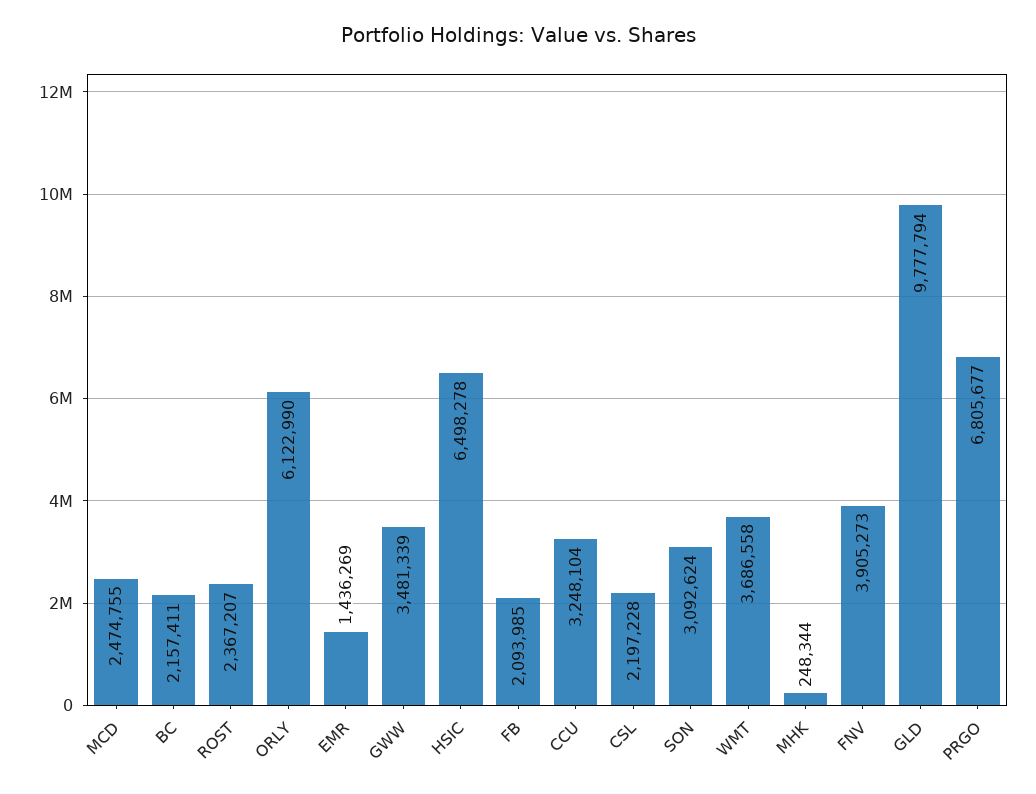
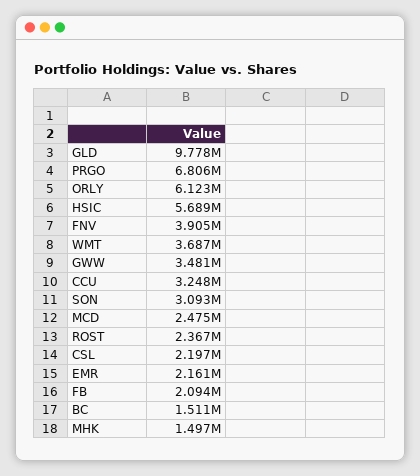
  {
    "MCD": 2474755,
-   "BC": 2157411,
+   "BC": 1511000,
    "ROST": 2367207,
    "ORLY": 6122990,
-   "EMR": 1436269,
+   "EMR": 2161000,
    "GWW": 3481339,
-   "HSIC": 6498278,
+   "HSIC": 5689000,
    "FB": 2093985,
    "CCU": 3248104,
    "CSL": 2197228,
    "SON": 3092624,
    "WMT": 3686558,
-   "MHK": 248344,
+   "MHK": 1497000,
    "FNV": 3905273,
    "GLD": 9777794,
    "PRGO": 6805677
  }

